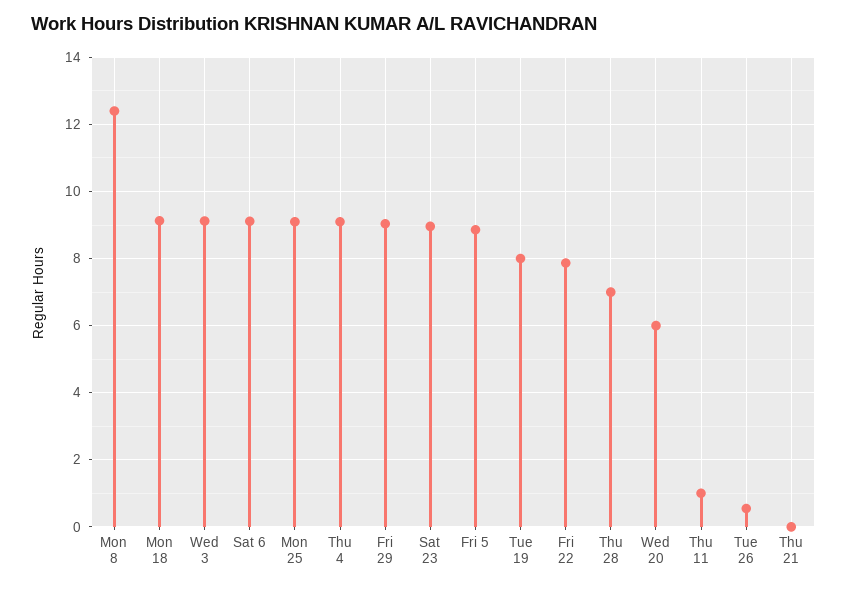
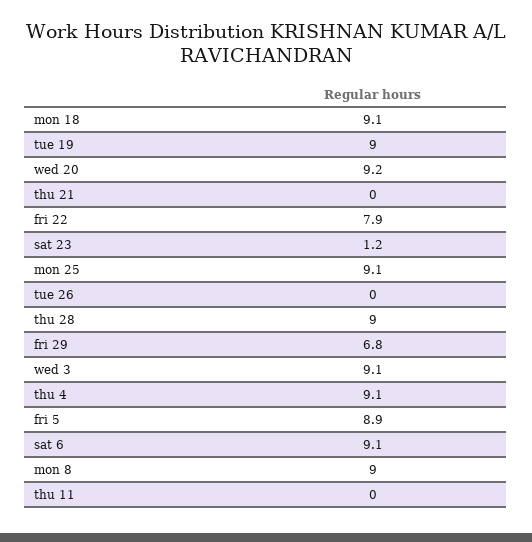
  {
-   "Mon 8": 12.4,
+   "Mon 8": 9,
    "Mon 18": 9.1,
    "Wed 3": 9.1,
    "Sat 6": 9.1,
    "Mon 25": 9.1,
    "Thu 4": 9.1,
-   "Fri 29": 9,
+   "Fri 29": 6.8,
-   "Sat 23": 9,
+   "Sat 23": 1.2,
    "Fri 5": 8.9,
-   "Tue 19": 8,
+   "Tue 19": 9,
    "Fri 22": 7.9,
-   "Thu 28": 7,
+   "Thu 28": 9,
-   "Wed 20": 6,
+   "Wed 20": 9.2,
-   "Thu 11": 1,
+   "Thu 11": 0,
-   "Tue 26": 0.6,
+   "Tue 26": 0,
    "Thu 21": 0
  }

